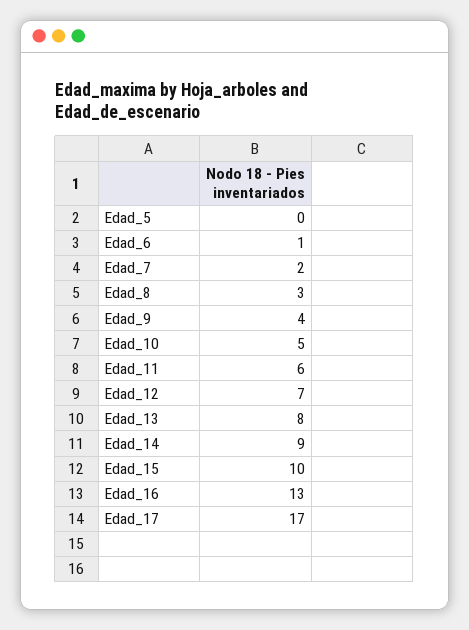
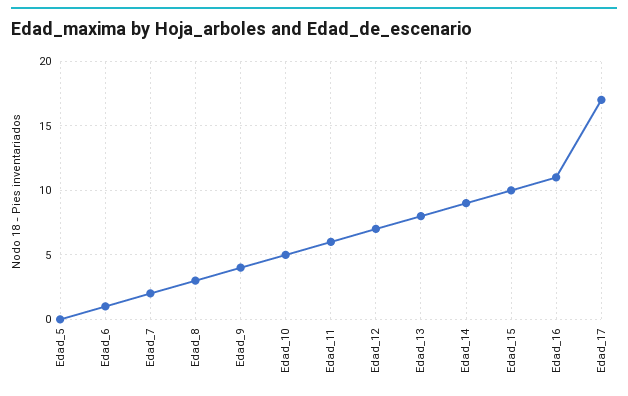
  {
    "Edad_5": 0,
    "Edad_6": 1,
    "Edad_7": 2,
    "Edad_8": 3,
    "Edad_9": 4,
    "Edad_10": 5,
    "Edad_11": 6,
    "Edad_12": 7,
    "Edad_13": 8,
    "Edad_14": 9,
    "Edad_15": 10,
-   "Edad_16": 13,
+   "Edad_16": 11,
    "Edad_17": 17
  }

